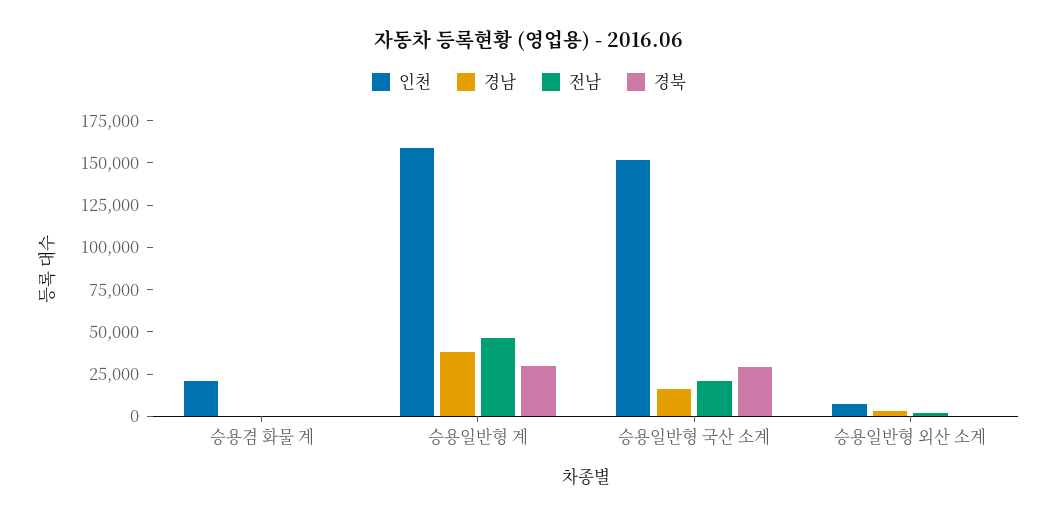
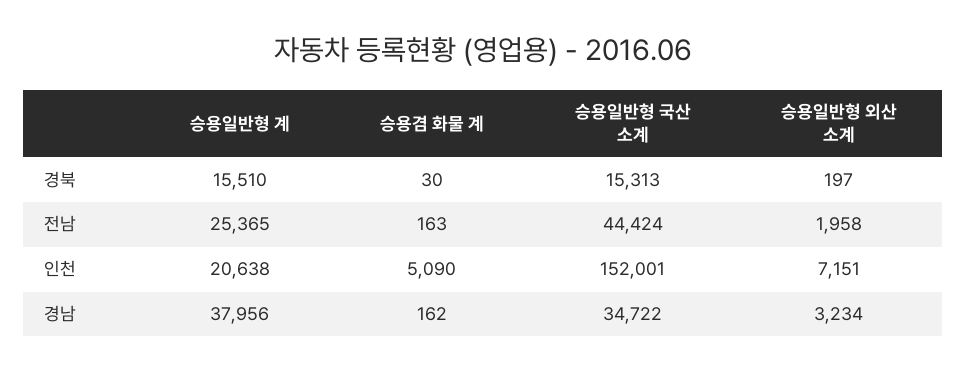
  {
    "인천": {
-     "승용겸 화물 계": 20000,
+     "승용겸 화물 계": 5090,
-     "승용일반형 계": 160000,
+     "승용일반형 계": 20638,
      "승용일반형 국산 소계": 152001,
      "승용일반형 외산 소계": 7151
    },
    "경남": {
      "승용겸 화물 계": 162,
      "승용일반형 계": 37956,
-     "승용일반형 국산 소계": 15000,
+     "승용일반형 국산 소계": 34722,
      "승용일반형 외산 소계": 3234
    },
    "전남": {
      "승용겸 화물 계": 163,
-     "승용일반형 계": 45000,
+     "승용일반형 계": 25365,
-     "승용일반형 국산 소계": 20000,
+     "승용일반형 국산 소계": 44424,
      "승용일반형 외산 소계": 1958
    },
    "경북": {
      "승용겸 화물 계": 30,
-     "승용일반형 계": 30000,
+     "승용일반형 계": 15510,
-     "승용일반형 국산 소계": 30000,
+     "승용일반형 국산 소계": 15313,
      "승용일반형 외산 소계": 197
    }
  }

